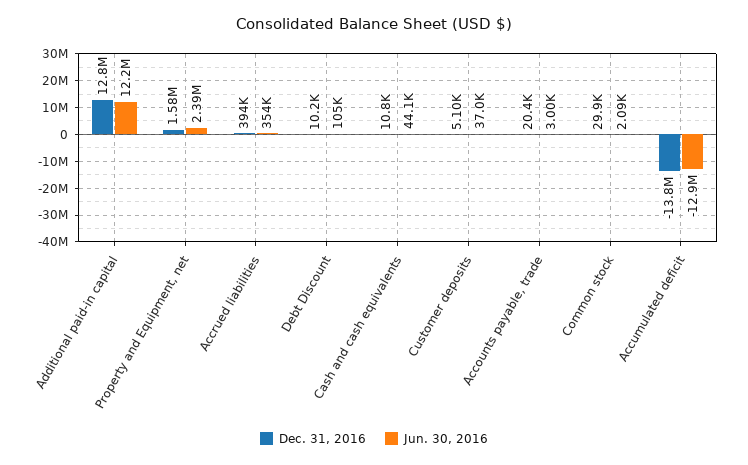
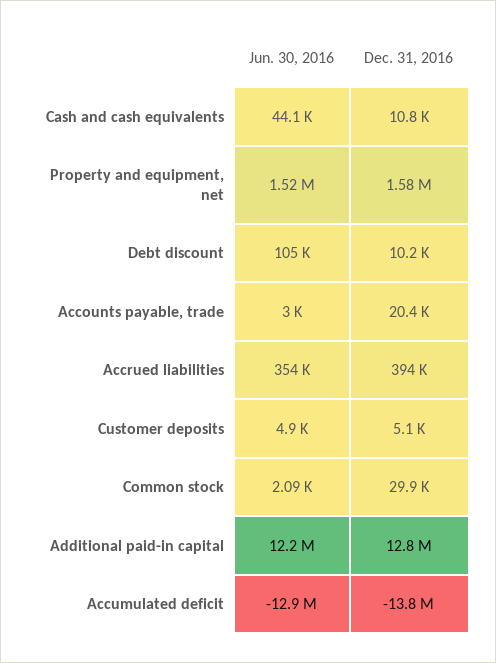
  {
    "Dec. 31, 2016": {
      "Additional paid-in capital": 12800000,
      "Property and Equipment, net": 1580000,
      "Accrued liabilities": 394000,
      "Debt Discount": 10200,
      "Cash and cash equivalents": 10800,
      "Customer deposits": 5100,
      "Accounts payable, trade": 20400,
      "Common stock": 29900,
      "Accumulated deficit": -13800000
    },
    "Jun. 30, 2016": {
      "Additional paid-in capital": 12200000,
-     "Property and Equipment, net": 2390000,
+     "Property and Equipment, net": 1520000,
      "Accrued liabilities": 354000,
      "Debt Discount": 105000,
      "Cash and cash equivalents": 44100,
-     "Customer deposits": 37000,
+     "Customer deposits": 4900,
      "Accounts payable, trade": 3000,
      "Common stock": 2090,
      "Accumulated deficit": -12900000
    }
  }

